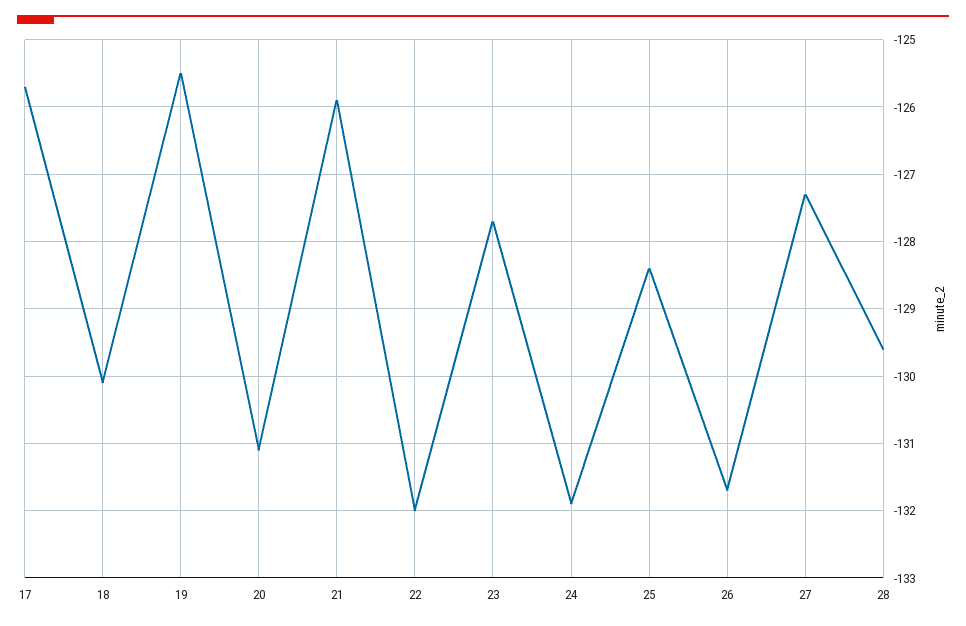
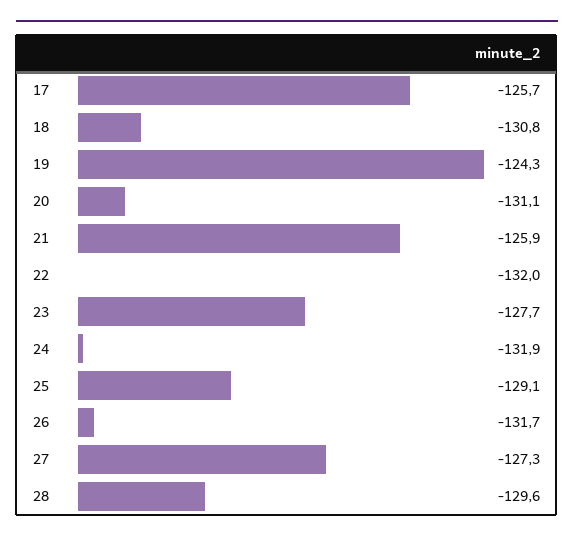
  {
    "17": -125.7,
-   "18": -130.1,
+   "18": -130.8,
-   "19": -125.5,
+   "19": -124.3,
    "20": -131.1,
    "21": -125.9,
    "22": -132,
    "23": -127.7,
    "24": -131.9,
-   "25": -128.4,
+   "25": -129.1,
    "26": -131.7,
    "27": -127.3,
    "28": -129.6
  }

